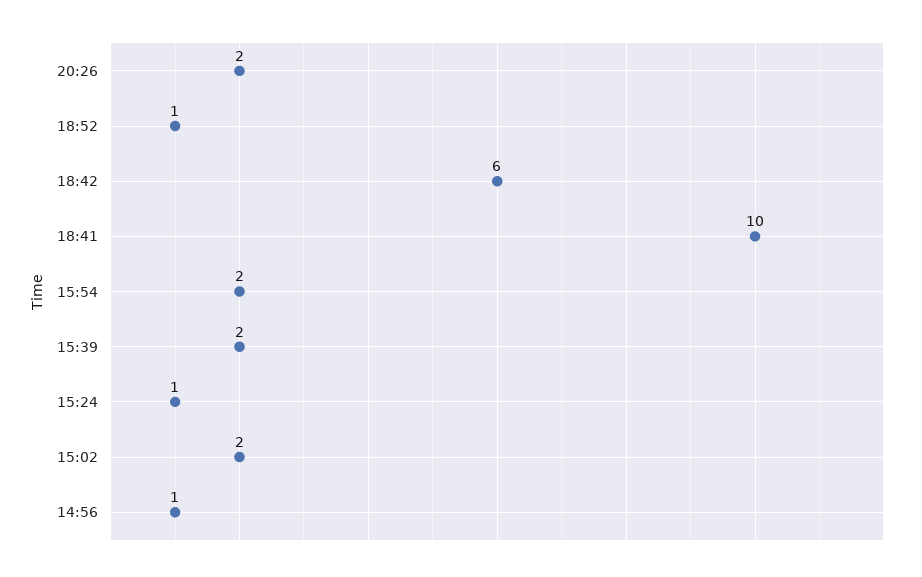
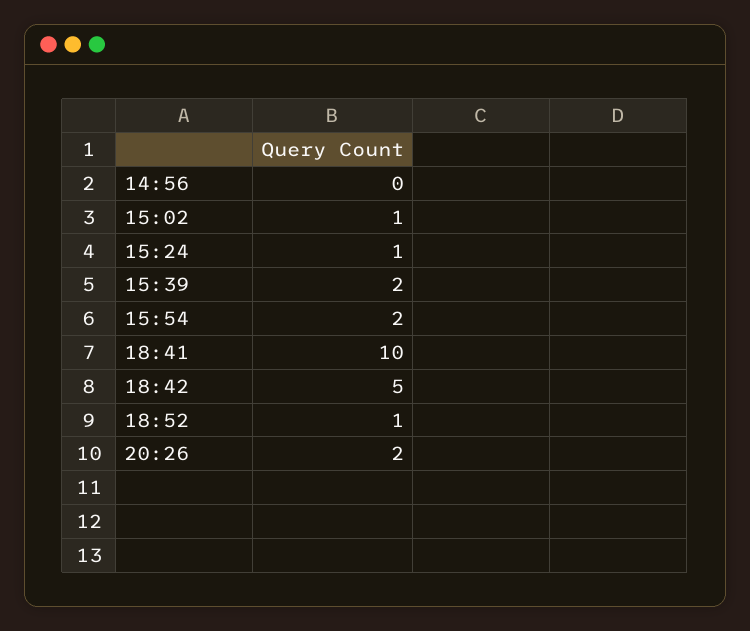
  {
    "20:26": 2,
    "18:52": 1,
-   "18:42": 6,
+   "18:42": 5,
    "18:41": 10,
    "15:54": 2,
    "15:39": 2,
    "15:24": 1,
-   "15:02": 2,
+   "15:02": 1,
-   "14:56": 1
+   "14:56": 0
  }

